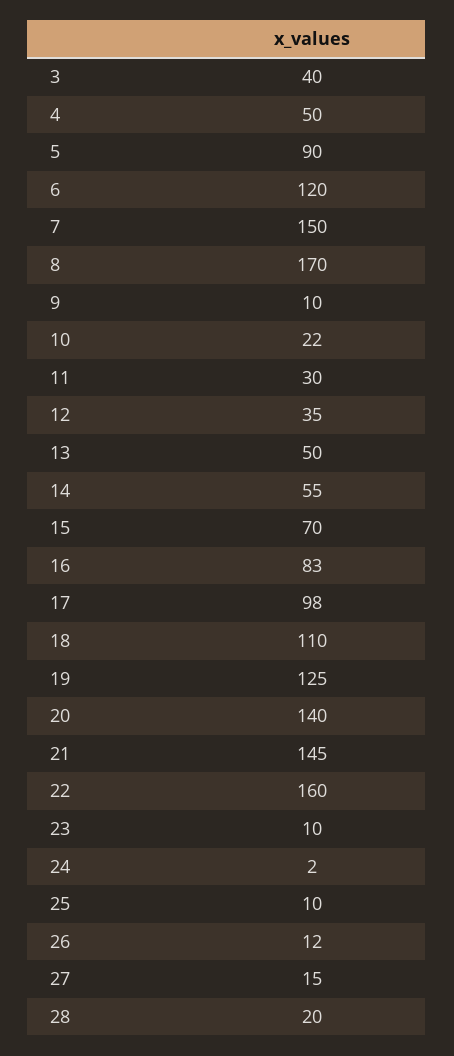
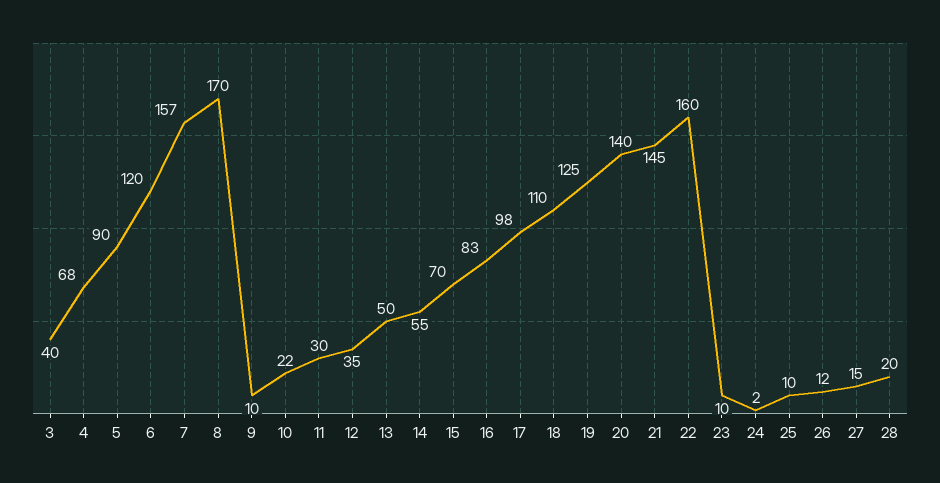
  {
    "3": 40,
-   "4": 50,
+   "4": 68,
    "5": 90,
    "6": 120,
-   "7": 150,
+   "7": 157,
    "8": 170,
    "9": 10,
    "10": 22,
    "11": 30,
    "12": 35,
    "13": 50,
    "14": 55,
    "15": 70,
    "16": 83,
    "17": 98,
    "18": 110,
    "19": 125,
    "20": 140,
    "21": 145,
    "22": 160,
    "23": 10,
    "24": 2,
    "25": 10,
    "26": 12,
    "27": 15,
    "28": 20
  }

